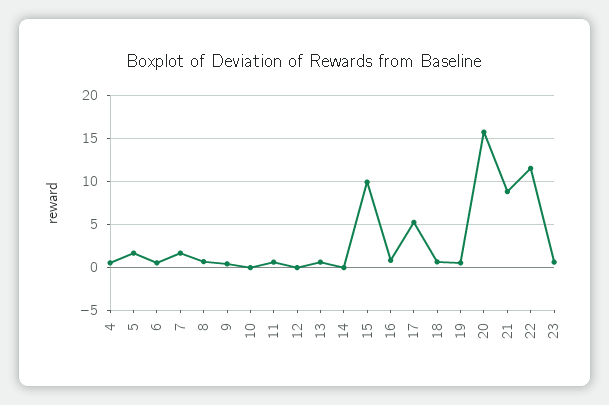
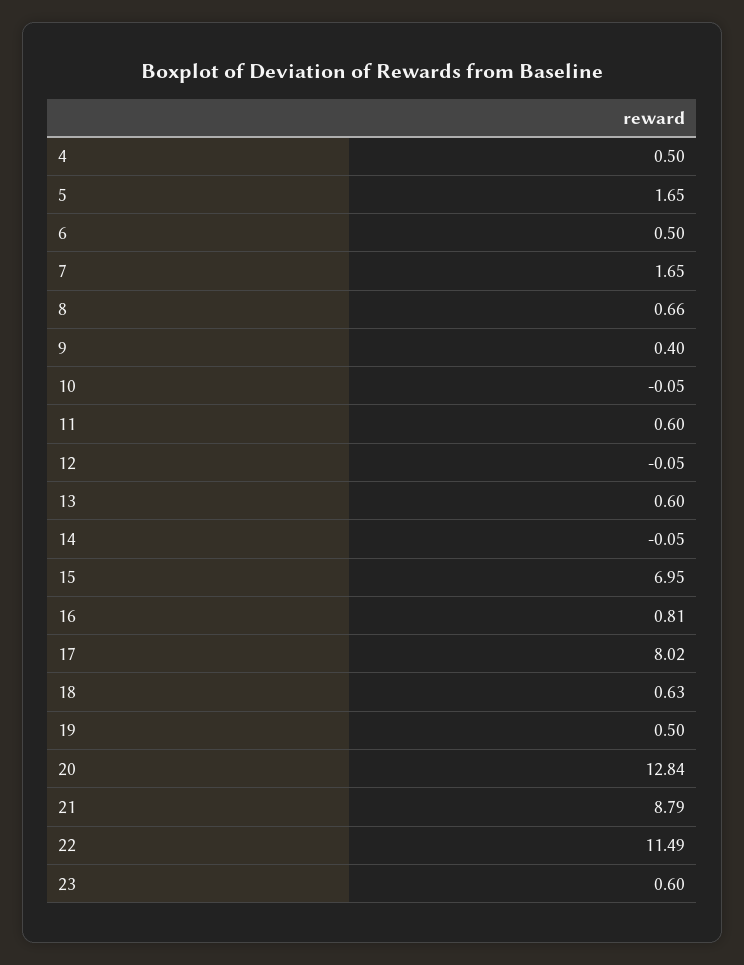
  {
    "4": 0.5,
    "5": 1.65,
    "6": 0.5,
    "7": 1.65,
    "8": 0.66,
    "9": 0.4,
    "10": -0.05,
    "11": 0.6,
    "12": -0.05,
    "13": 0.6,
    "14": -0.05,
-   "15": 10,
+   "15": 6.95,
    "16": 0.81,
-   "17": 5,
+   "17": 8.02,
    "18": 0.63,
    "19": 0.5,
-   "20": 16,
+   "20": 12.84,
    "21": 8.79,
    "22": 11.49,
    "23": 0.6
  }

